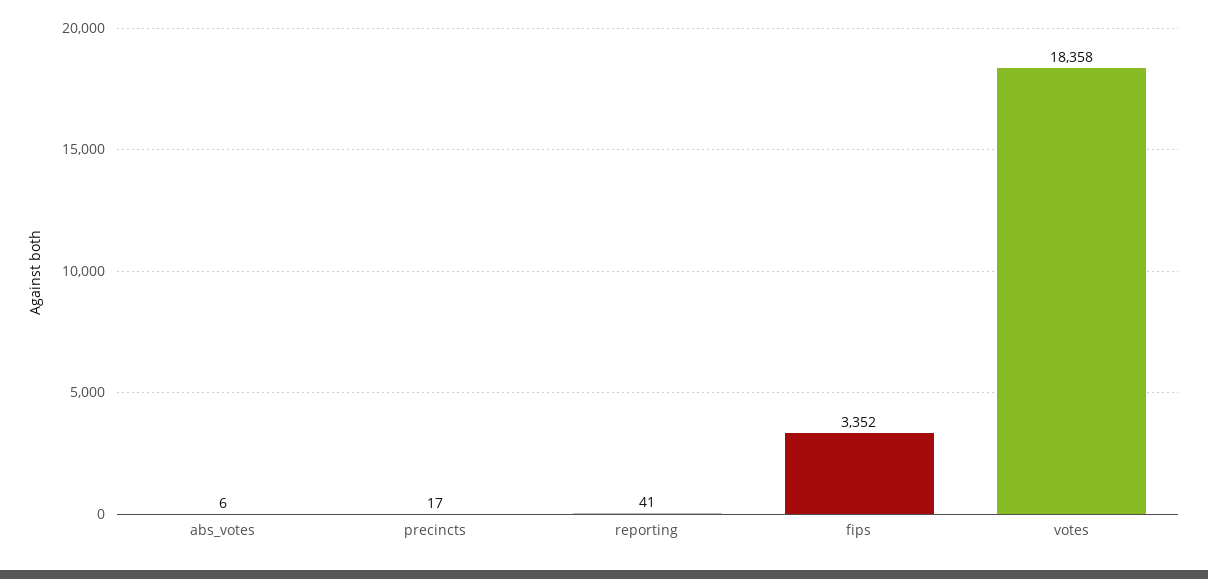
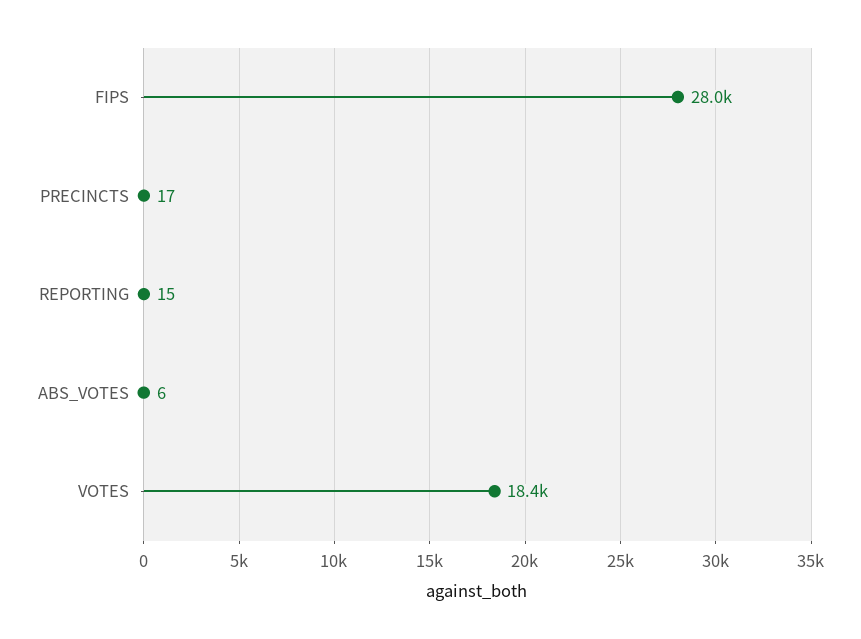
  {
    "abs_votes": 6,
    "precincts": 17,
-   "reporting": 41,
+   "reporting": 15,
-   "fips": 3352,
+   "fips": 28000,
    "votes": 18358
  }

